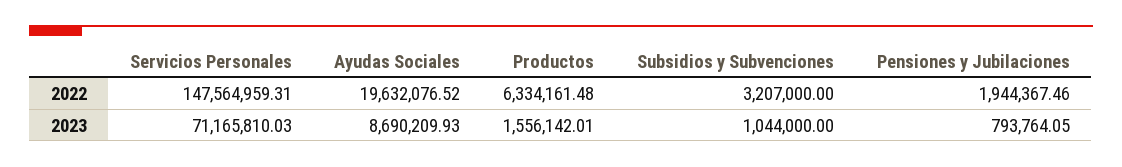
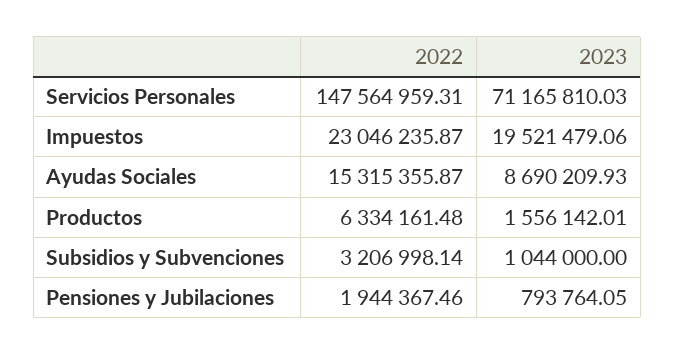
  {
    "Servicios Personales": {
      "2022": 147564959.31,
      "2023": 71165810.03
    },
    "Ayudas Sociales": {
-     "2022": 19632076.52,
+     "2022": 15315355.87,
      "2023": 8690209.93
    },
    "Productos": {
      "2022": 6334161.48,
      "2023": 1556142.01
    },
    "Subsidios y Subvenciones": {
-     "2022": 3207000,
+     "2022": 3206998.14,
      "2023": 1044000
    },
    "Pensiones y Jubilaciones": {
      "2022": 1944367.46,
      "2023": 793764.05
-   }
+   },
+   "Impuestos": {
+     "2022": 23046235.87,
+     "2023": 19521479.06
+   }
  }

